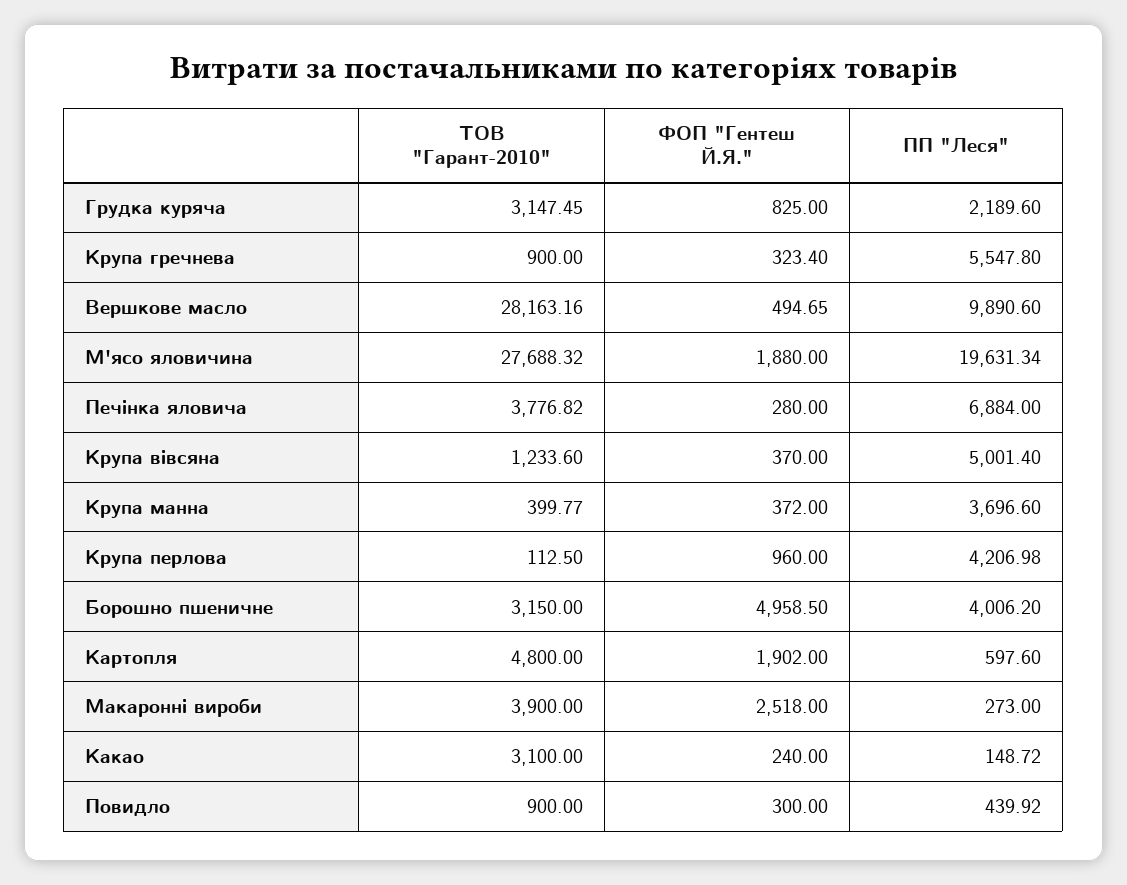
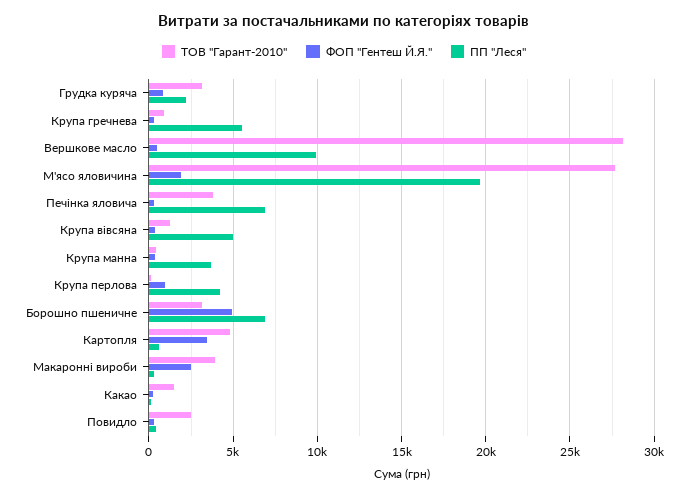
  {
    "ТОВ \"Гарант-2010\"": {
      "Грудка куряча": 3147.45,
      "Крупа гречнева": 900,
      "Вершкове масло": 28163.16,
      "М'ясо яловичина": 27688.32,
      "Печінка яловича": 3776.82,
      "Крупа вівсяна": 1233.6,
      "Крупа манна": 399.77,
      "Крупа перлова": 112.5,
      "Борошно пшеничне": 3150,
      "Картопля": 4800,
      "Макаронні вироби": 3900,
-     "Какао": 3100,
+     "Какао": 1500,
-     "Повидло": 900
+     "Повидло": 2500
    },
    "ФОП \"Гентеш Й.Я.\"": {
      "Грудка куряча": 825,
      "Крупа гречнева": 323.4,
      "Вершкове масло": 494.65,
      "М'ясо яловичина": 1880,
      "Печінка яловича": 280,
      "Крупа вівсяна": 370,
      "Крупа манна": 372,
      "Крупа перлова": 960,
      "Борошно пшеничне": 4958.5,
-     "Картопля": 1902,
+     "Картопля": 3500,
      "Макаронні вироби": 2518,
      "Какао": 240,
      "Повидло": 300
    },
    "ПП \"Леся\"": {
      "Грудка куряча": 2189.6,
      "Крупа гречнева": 5547.8,
      "Вершкове масло": 9890.6,
      "М'ясо яловичина": 19631.34,
      "Печінка яловича": 6884,
      "Крупа вівсяна": 5001.4,
      "Крупа манна": 3696.6,
      "Крупа перлова": 4206.98,
-     "Борошно пшеничне": 4006.2,
+     "Борошно пшеничне": 7000,
      "Картопля": 597.6,
      "Макаронні вироби": 273,
      "Какао": 148.72,
      "Повидло": 439.92
    }
  }

